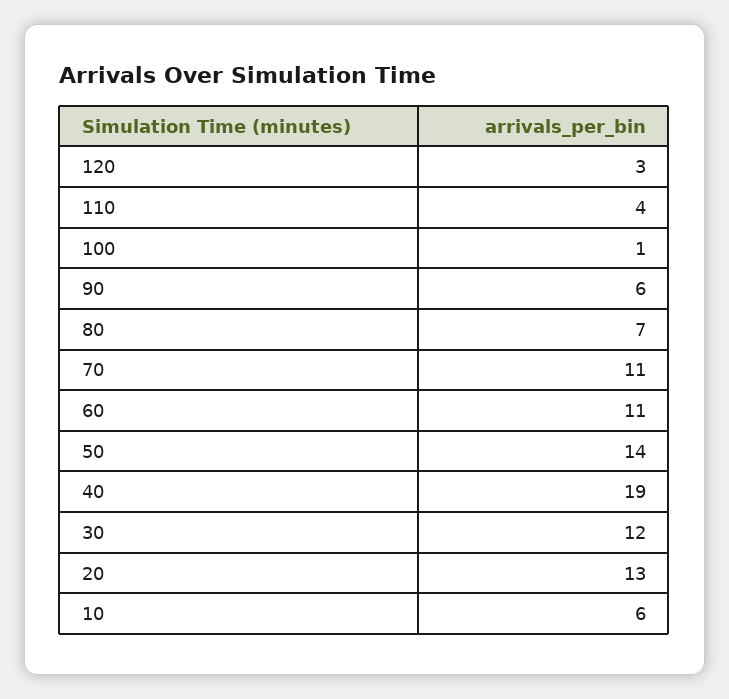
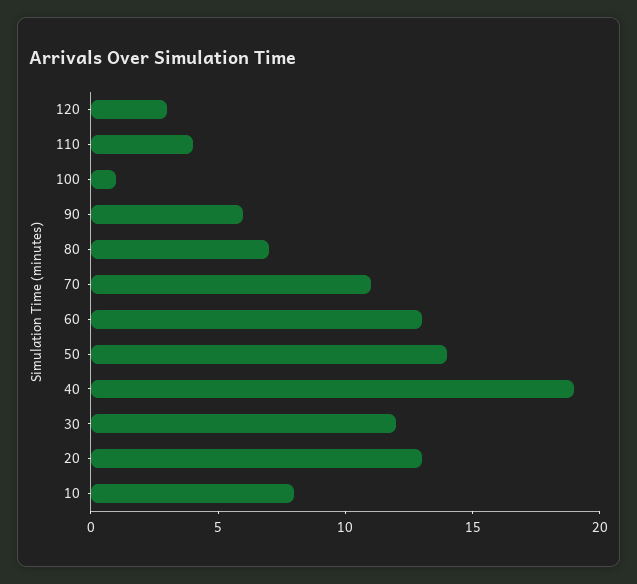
  {
    "120": 3,
    "110": 4,
    "100": 1,
    "90": 6,
    "80": 7,
    "70": 11,
-   "60": 11,
+   "60": 13,
    "50": 14,
    "40": 19,
    "30": 12,
    "20": 13,
-   "10": 6
+   "10": 8
  }

